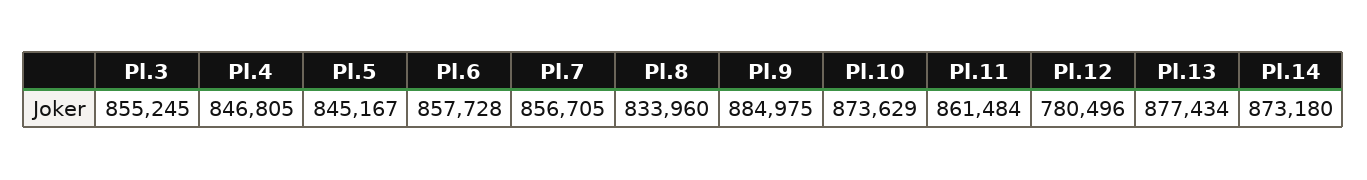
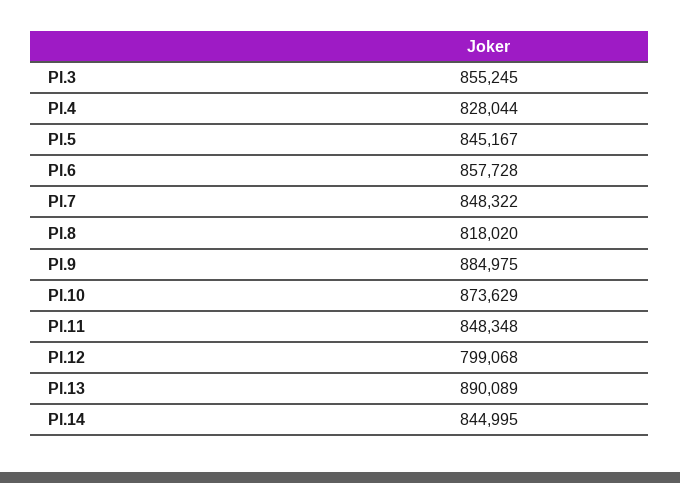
  {
    "Pl.3": 855245,
-   "Pl.4": 846805,
+   "Pl.4": 828044,
    "Pl.5": 845167,
    "Pl.6": 857728,
-   "Pl.7": 856705,
+   "Pl.7": 848322,
-   "Pl.8": 833960,
+   "Pl.8": 818020,
    "Pl.9": 884975,
    "Pl.10": 873629,
-   "Pl.11": 861484,
+   "Pl.11": 848348,
-   "Pl.12": 780496,
+   "Pl.12": 799068,
-   "Pl.13": 877434,
+   "Pl.13": 890089,
-   "Pl.14": 873180
+   "Pl.14": 844995
  }

